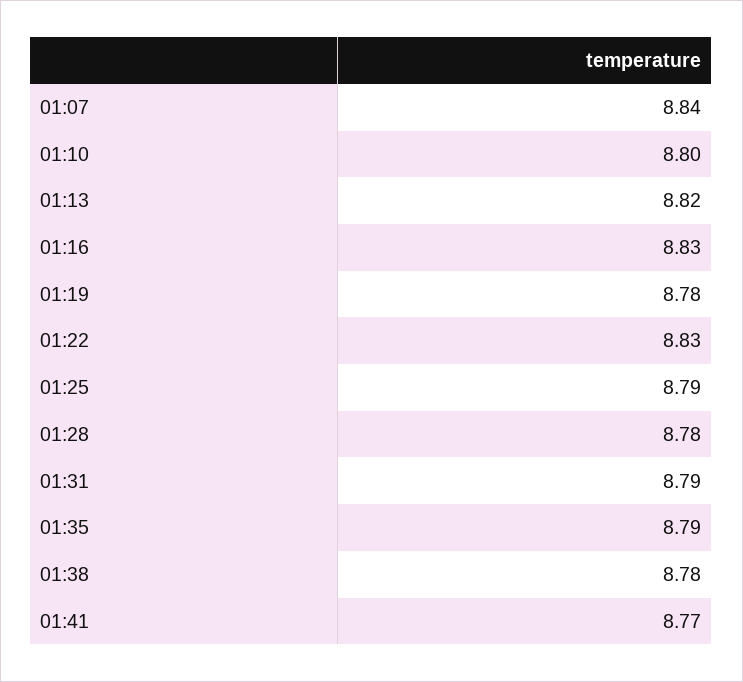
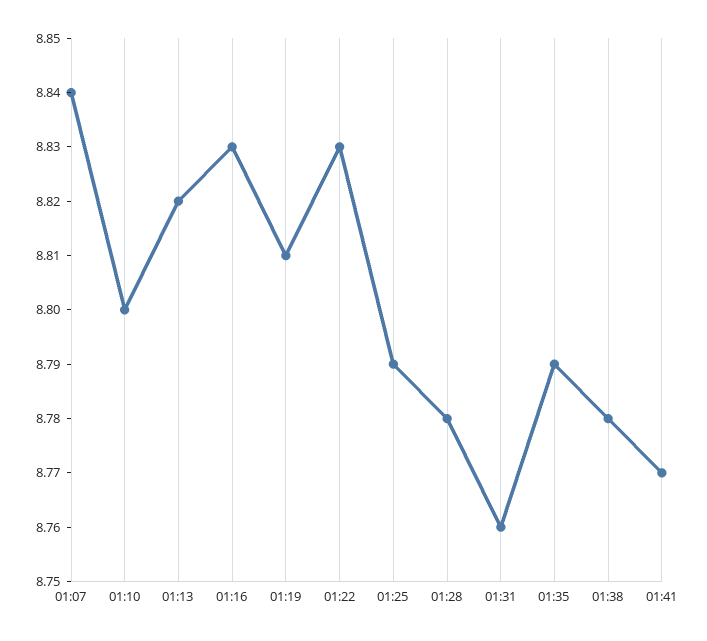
  {
    "01:07": 8.84,
    "01:10": 8.8,
    "01:13": 8.82,
    "01:16": 8.83,
-   "01:19": 8.78,
+   "01:19": 8.81,
    "01:22": 8.83,
    "01:25": 8.79,
    "01:28": 8.78,
-   "01:31": 8.79,
+   "01:31": 8.76,
    "01:35": 8.79,
    "01:38": 8.78,
    "01:41": 8.77
  }

